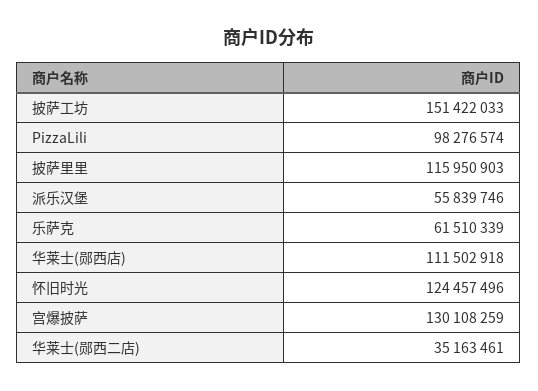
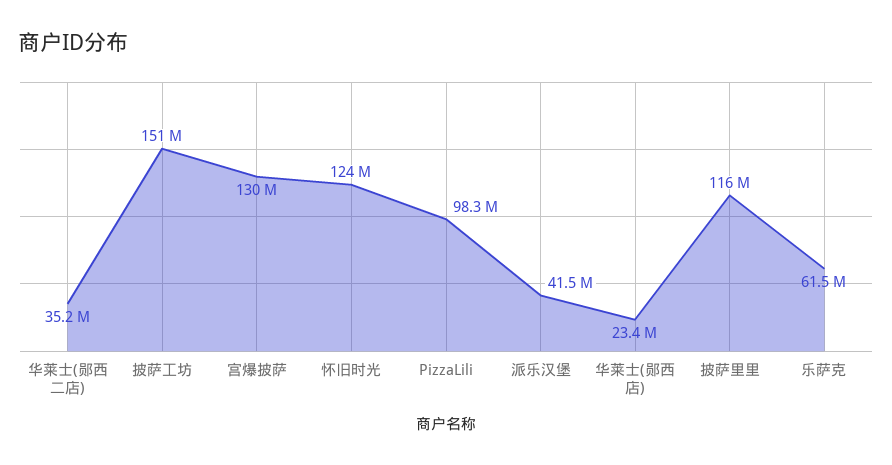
  {
    "披萨工坊": 151422033,
    "PizzaLili": 98276574,
    "披萨里里": 115950903,
-   "派乐汉堡": 55839746,
+   "派乐汉堡": 41500000,
    "乐萨克": 61510339,
-   "华莱士(郧西店)": 111502918,
+   "华莱士(郧西店)": 23400000,
    "怀旧时光": 124457496,
    "宫爆披萨": 130108259,
    "华莱士(郧西二店)": 35163461
  }

